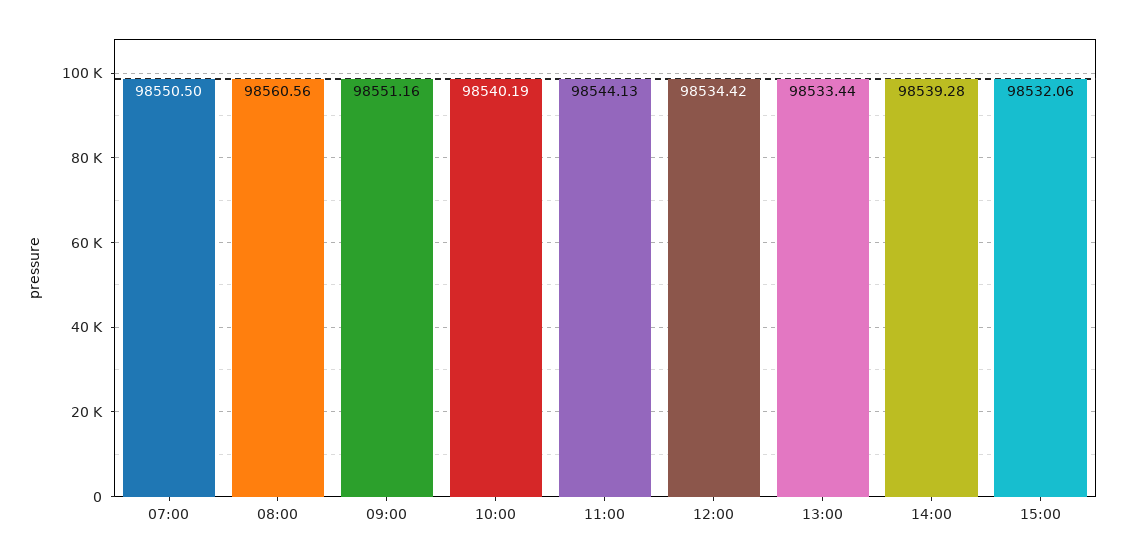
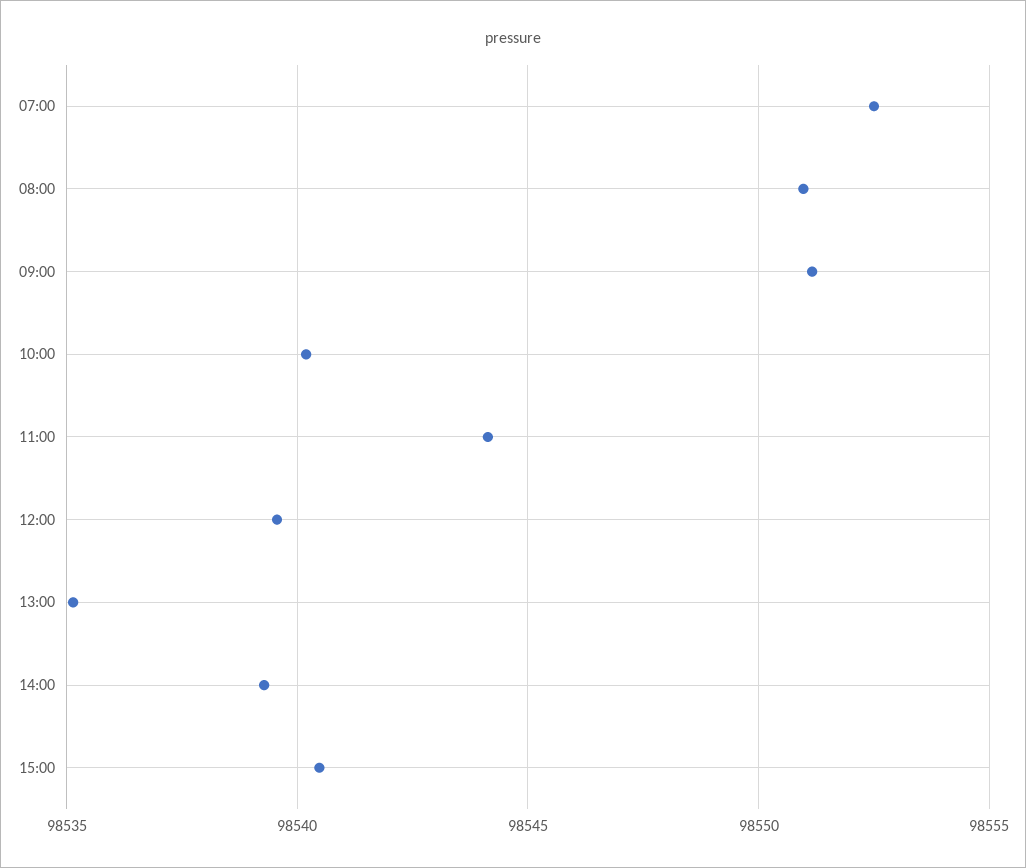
  {
-   "07:00": 98550.5,
+   "07:00": 98552.5,
-   "08:00": 98560.56,
+   "08:00": 98551,
    "09:00": 98551.16,
    "10:00": 98540.19,
    "11:00": 98544.13,
-   "12:00": 98534.42,
+   "12:00": 98539.5,
-   "13:00": 98533.44,
+   "13:00": 98535,
    "14:00": 98539.28,
-   "15:00": 98532.06
+   "15:00": 98540.5
  }

